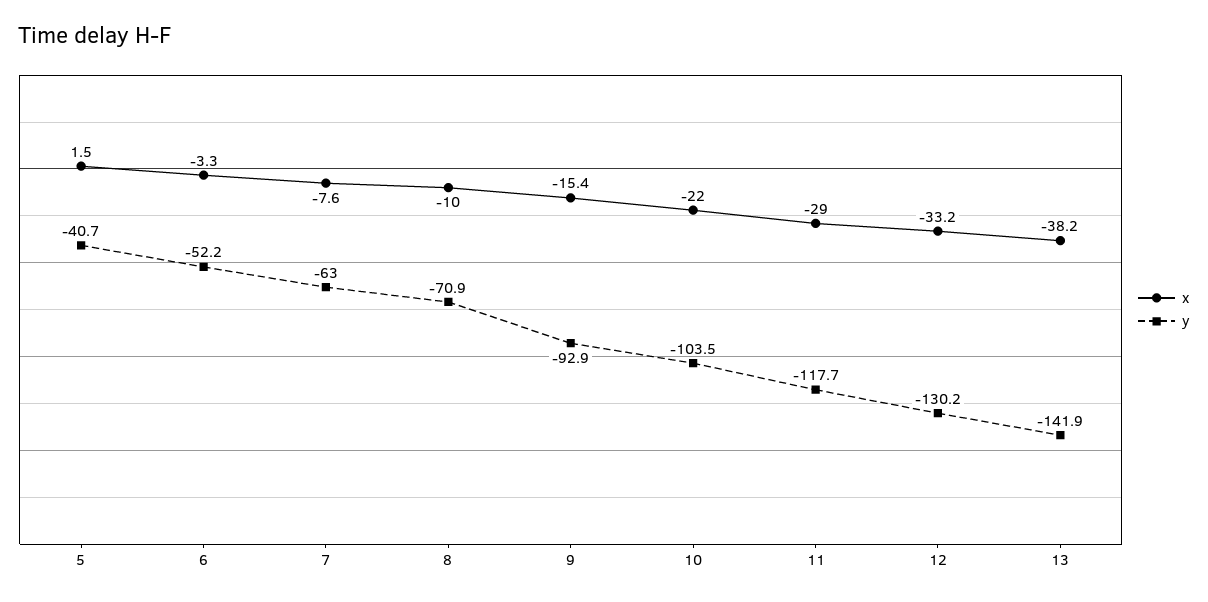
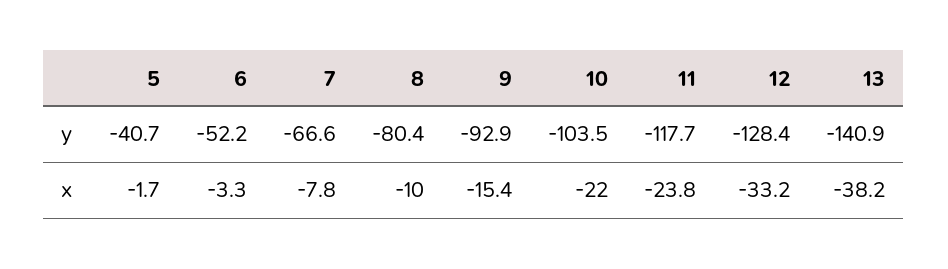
  {
    "x": {
-     "5": 1.5,
+     "5": -1.7,
      "6": -3.3,
-     "7": -7.6,
+     "7": -7.8,
      "8": -10,
      "9": -15.4,
      "10": -22,
-     "11": -29,
+     "11": -23.8,
      "12": -33.2,
      "13": -38.2
    },
    "y": {
      "5": -40.7,
      "6": -52.2,
-     "7": -63,
+     "7": -66.6,
-     "8": -70.9,
+     "8": -80.4,
      "9": -92.9,
      "10": -103.5,
      "11": -117.7,
-     "12": -130.2,
+     "12": -128.4,
-     "13": -141.9
+     "13": -140.9
    }
  }

